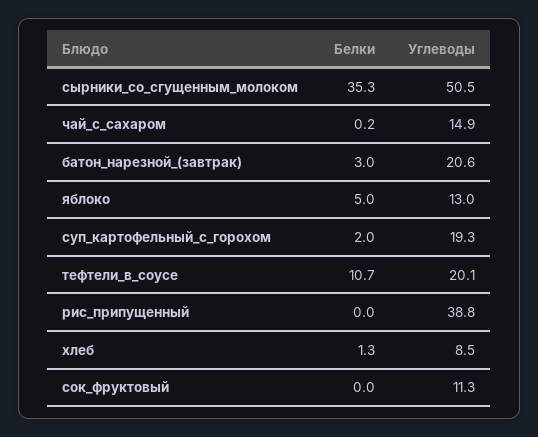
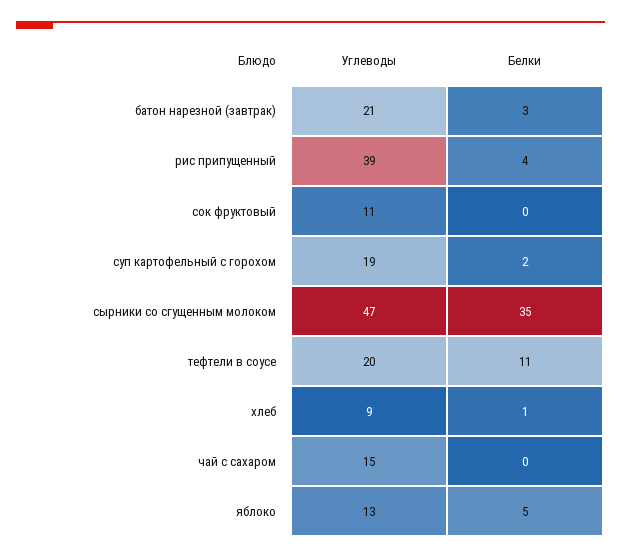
  {
    "Белки": {
      "сырники_со_сгущенным_молоком": 35.3,
      "чай_с_сахаром": 0.2,
      "батон_нарезной_(завтрак)": 3,
      "яблоко": 5,
      "суп_картофельный_с_горохом": 2,
      "тефтели_в_соусе": 10.7,
-     "рис_припущенный": 0,
+     "рис_припущенный": 4,
      "хлеб": 1.3,
      "сок_фруктовый": 0
    },
    "Углеводы": {
-     "сырники_со_сгущенным_молоком": 50.5,
+     "сырники_со_сгущенным_молоком": 47,
      "чай_с_сахаром": 14.9,
      "батон_нарезной_(завтрак)": 20.6,
      "яблоко": 13,
      "суп_картофельный_с_горохом": 19.3,
      "тефтели_в_соусе": 20.1,
      "рис_припущенный": 38.8,
      "хлеб": 8.5,
      "сок_фруктовый": 11.3
    }
  }

